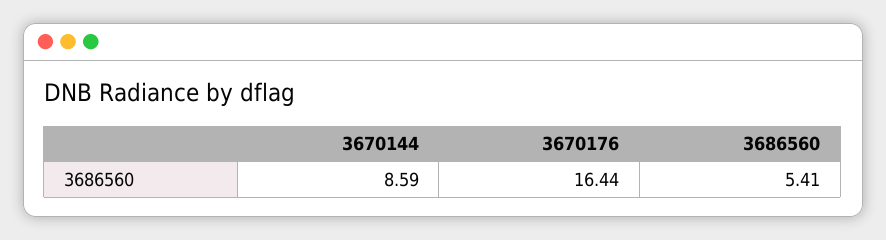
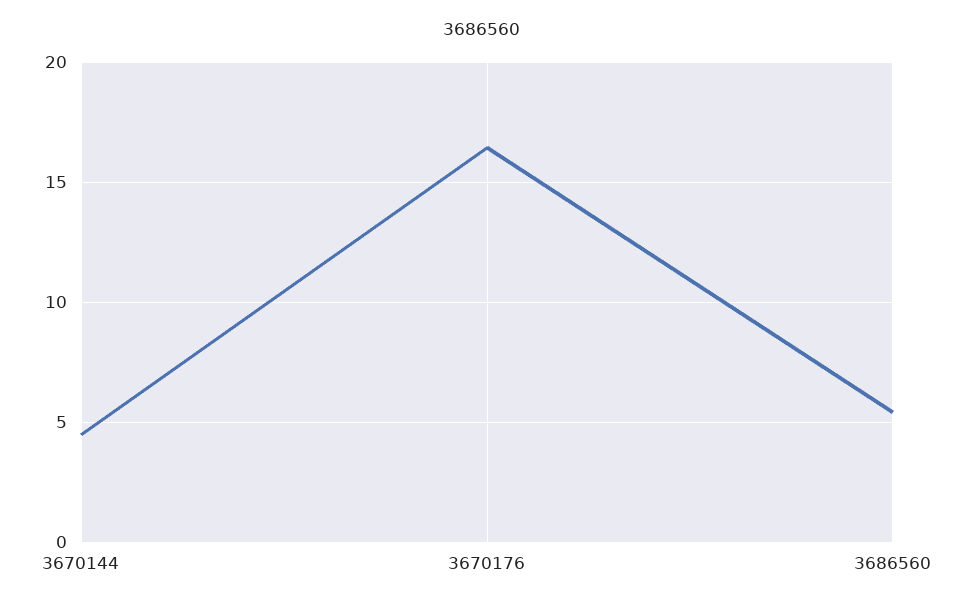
  {
-   "3670144": 8.59,
+   "3670144": 4.5,
    "3670176": 16.44,
    "3686560": 5.41
  }

